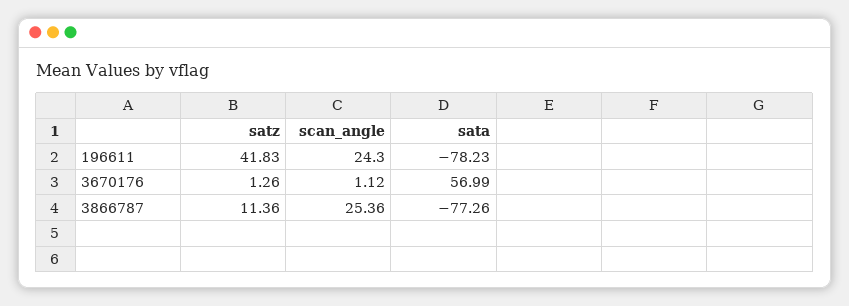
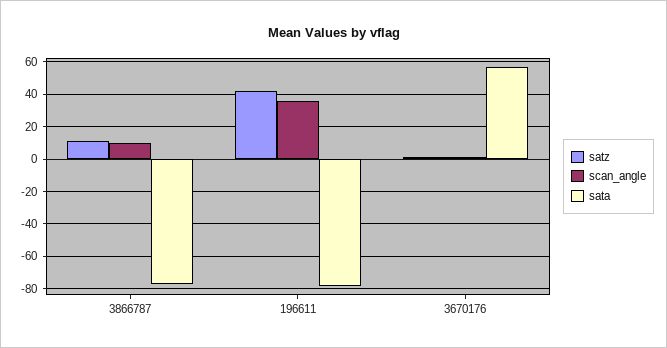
  {
    "satz": {
      "196611": 41.83,
      "3670176": 1.26,
      "3866787": 11.36
    },
    "scan_angle": {
-     "196611": 24.3,
+     "196611": 35,
      "3670176": 1.12,
-     "3866787": 25.36
+     "3866787": 10
    },
    "sata": {
      "196611": -78.23,
      "3670176": 56.99,
      "3866787": -77.26
    }
  }

